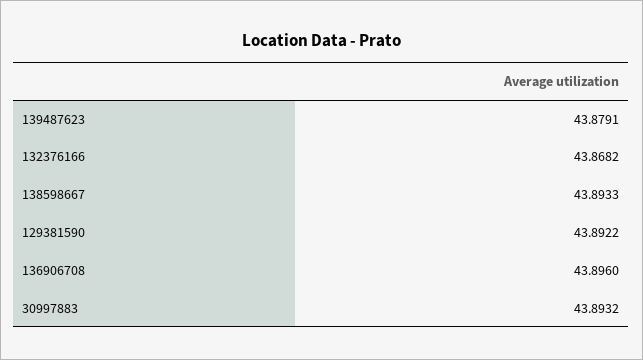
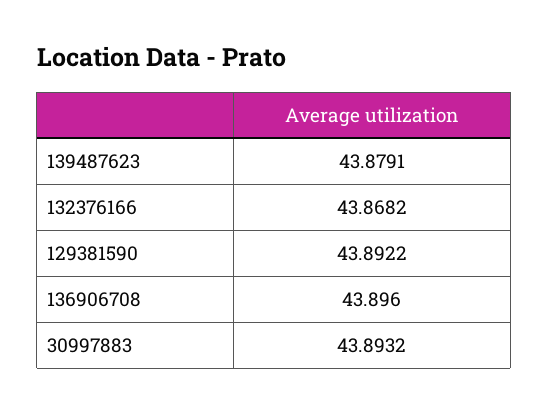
  {
    "139487623": 43.8791,
    "132376166": 43.8682,
-   "138598667": 43.8933,
    "129381590": 43.8922,
    "136906708": 43.896,
    "30997883": 43.8932
  }

